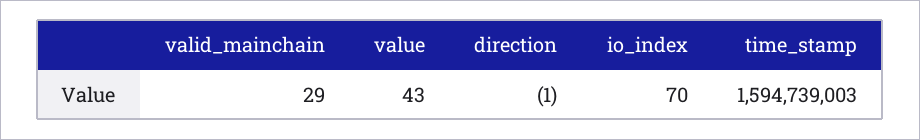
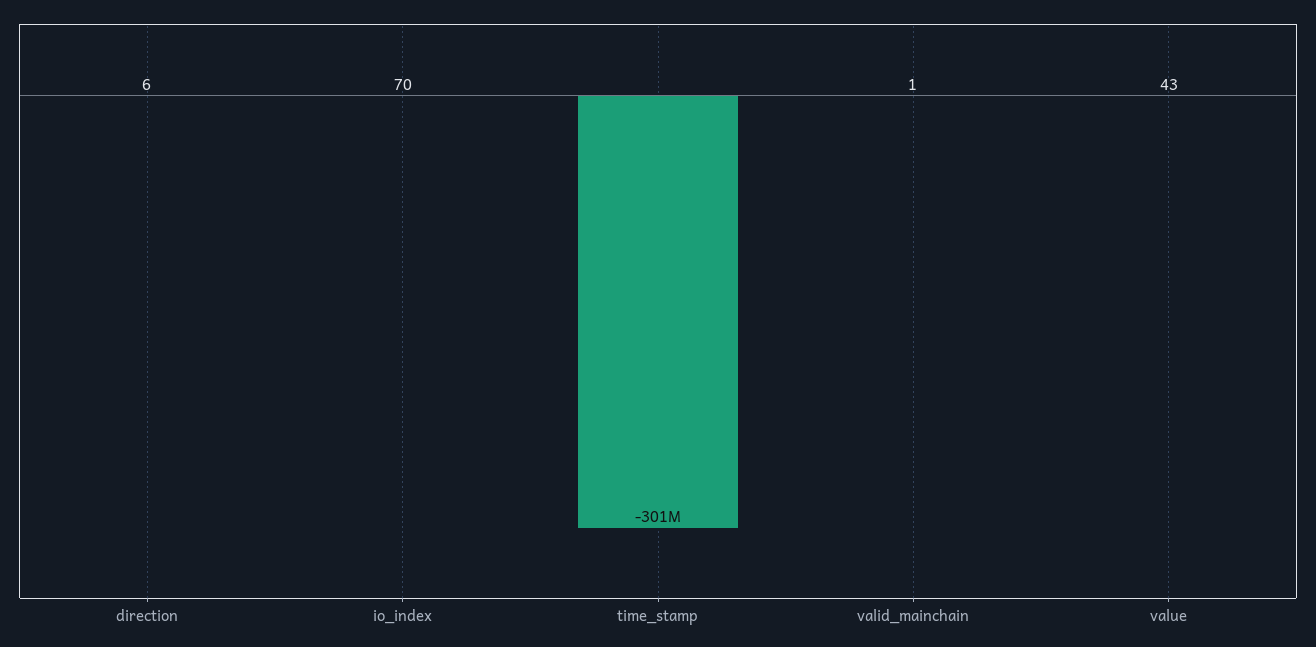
  {
-   "valid_mainchain": 29,
+   "valid_mainchain": 1,
    "value": 43,
-   "direction": -1,
+   "direction": 6,
    "io_index": 70,
-   "time_stamp": 1594739003
+   "time_stamp": -301000000
  }

